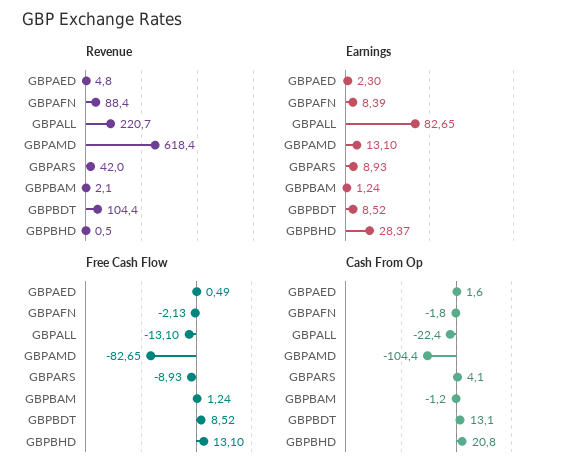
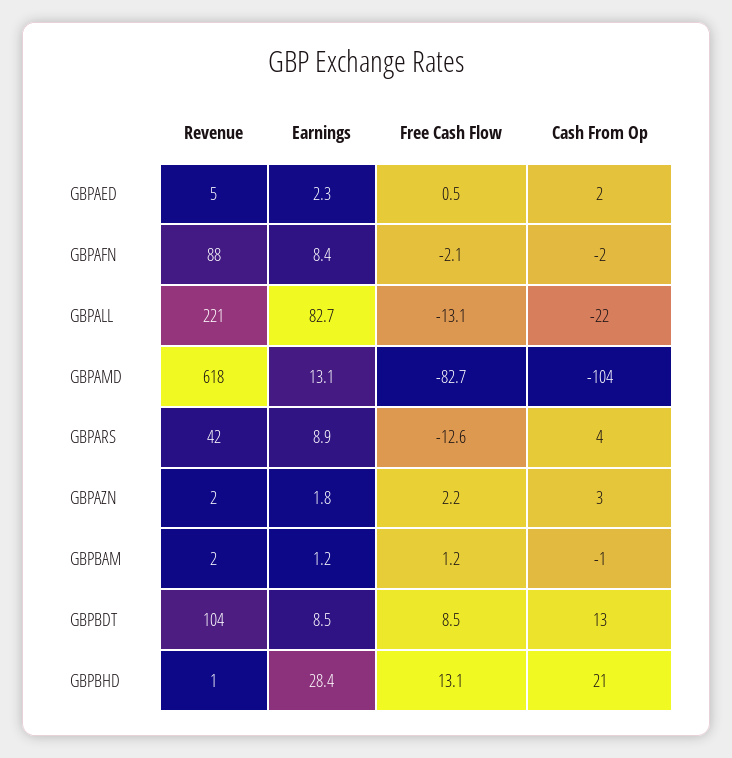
  {
    "Revenue": {
      "GBPAED": 4.8,
      "GBPAFN": 88.4,
      "GBPALL": 220.7,
      "GBPAMD": 618.4,
      "GBPARS": 42,
      "GBPBAM": 2.1,
      "GBPBDT": 104.4,
-     "GBPBHD": 0.5
+     "GBPBHD": 0.5,
+     "GBPAZN": 2
    },
    "Earnings": {
      "GBPAED": 2.3,
      "GBPAFN": 8.39,
      "GBPALL": 82.65,
      "GBPAMD": 13.1,
      "GBPARS": 8.93,
      "GBPBAM": 1.24,
      "GBPBDT": 8.52,
-     "GBPBHD": 28.37
+     "GBPBHD": 28.37,
+     "GBPAZN": 1.8
    },
    "Free Cash Flow": {
      "GBPAED": 0.49,
      "GBPAFN": -2.13,
      "GBPALL": -13.1,
      "GBPAMD": -82.65,
-     "GBPARS": -8.93,
+     "GBPARS": -12.6,
      "GBPBAM": 1.24,
      "GBPBDT": 8.52,
-     "GBPBHD": 13.1
+     "GBPBHD": 13.1,
+     "GBPAZN": 2.2
    },
    "Cash From Op": {
      "GBPAED": 1.6,
      "GBPAFN": -1.8,
      "GBPALL": -22.4,
      "GBPAMD": -104.4,
      "GBPARS": 4.1,
      "GBPBAM": -1.2,
      "GBPBDT": 13.1,
-     "GBPBHD": 20.8
+     "GBPBHD": 20.8,
+     "GBPAZN": 3
    }
  }

